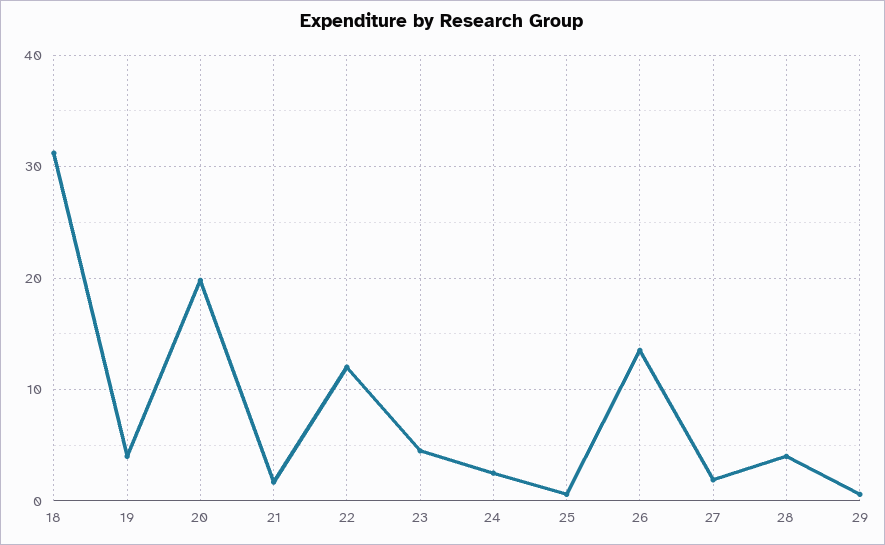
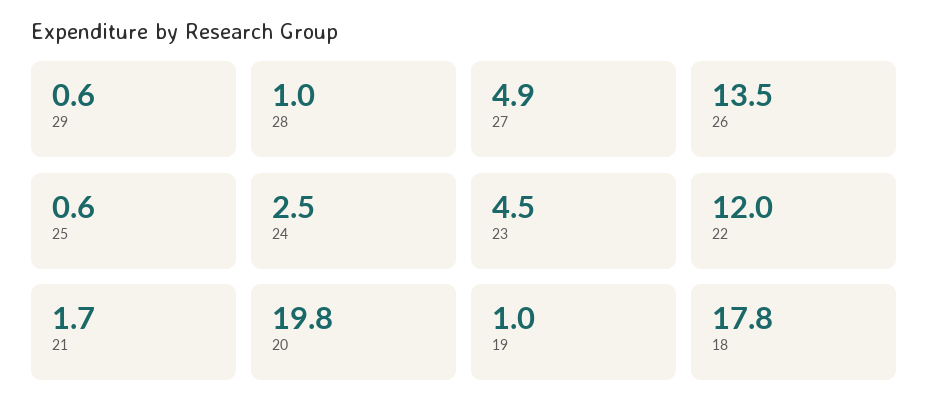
  {
-   "18": 31,
+   "18": 17.8,
-   "19": 4,
+   "19": 1,
    "20": 19.8,
    "21": 1.7,
    "22": 12,
    "23": 4.5,
    "24": 2.5,
    "25": 0.6,
    "26": 13.5,
-   "27": 2,
+   "27": 4.9,
-   "28": 4,
+   "28": 1,
    "29": 0.6
  }

